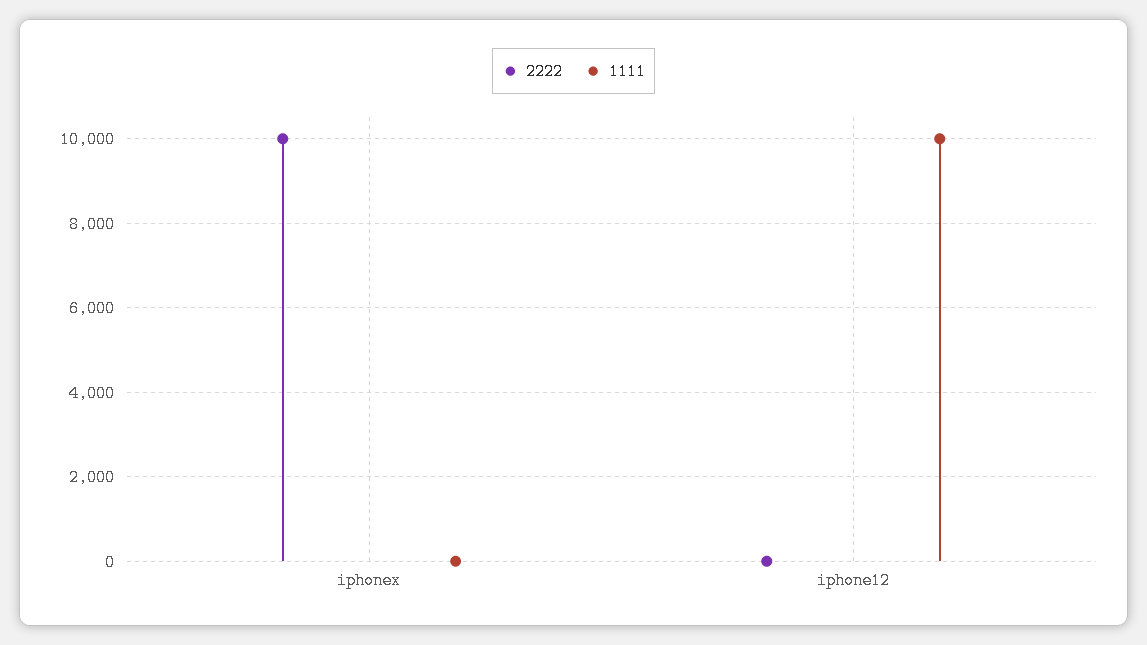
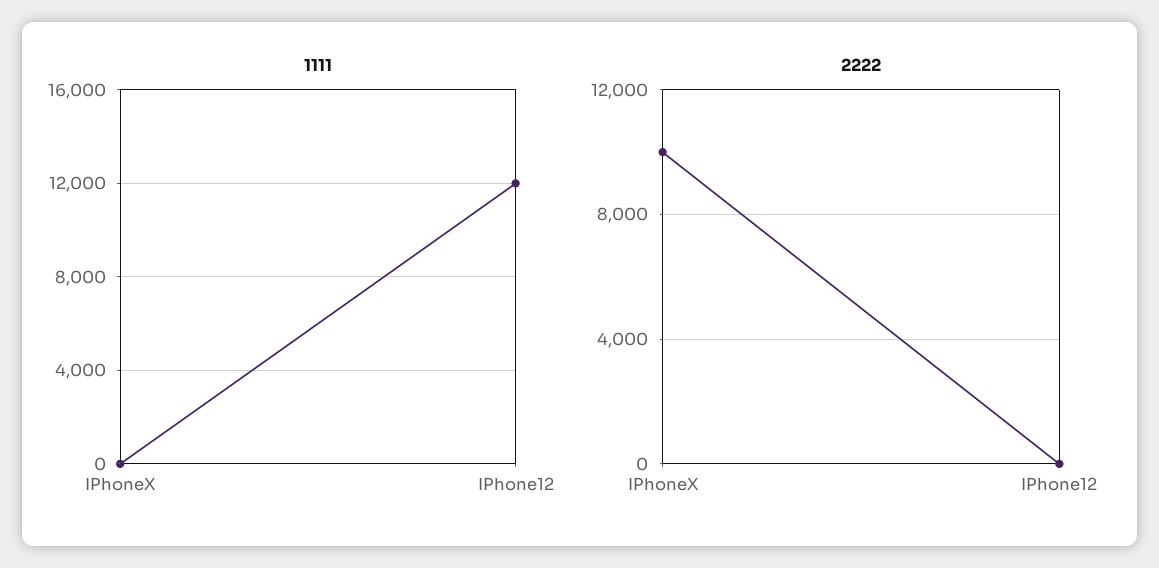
  {
    "2222": {
      "iphonex": 10000,
      "iphone12": 0
    },
    "1111": {
      "iphonex": 0,
-     "iphone12": 10000
+     "iphone12": 12000
    }
  }

